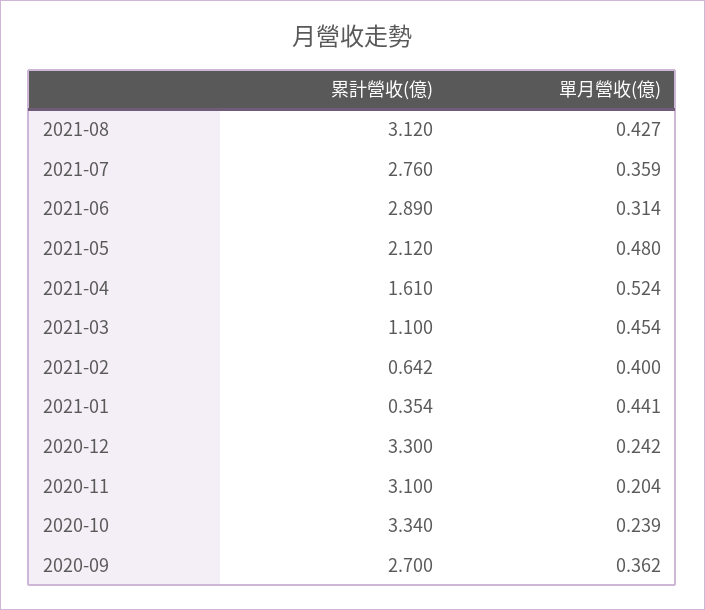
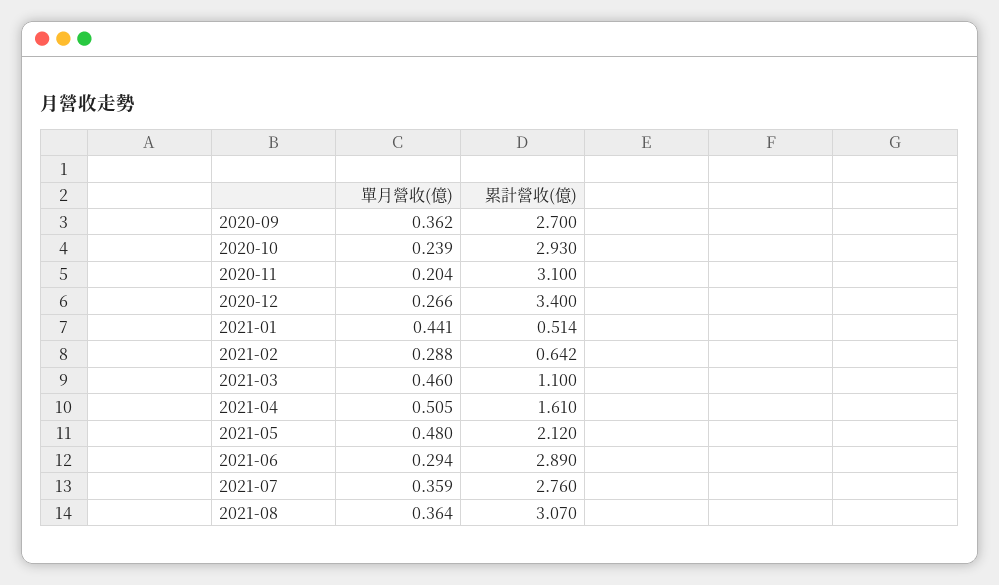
  {
    "累計營收(億)": {
-     "2021-08": 3.12,
+     "2021-08": 3.07,
      "2021-07": 2.76,
      "2021-06": 2.89,
      "2021-05": 2.12,
      "2021-04": 1.61,
      "2021-03": 1.1,
      "2021-02": 0.642,
-     "2021-01": 0.354,
+     "2021-01": 0.514,
-     "2020-12": 3.3,
+     "2020-12": 3.4,
      "2020-11": 3.1,
-     "2020-10": 3.34,
+     "2020-10": 2.93,
      "2020-09": 2.7
    },
    "單月營收(億)": {
-     "2021-08": 0.427,
+     "2021-08": 0.364,
      "2021-07": 0.359,
-     "2021-06": 0.314,
+     "2021-06": 0.294,
      "2021-05": 0.48,
-     "2021-04": 0.524,
+     "2021-04": 0.505,
-     "2021-03": 0.454,
+     "2021-03": 0.46,
-     "2021-02": 0.4,
+     "2021-02": 0.288,
      "2021-01": 0.441,
-     "2020-12": 0.242,
+     "2020-12": 0.266,
      "2020-11": 0.204,
      "2020-10": 0.239,
      "2020-09": 0.362
    }
  }

